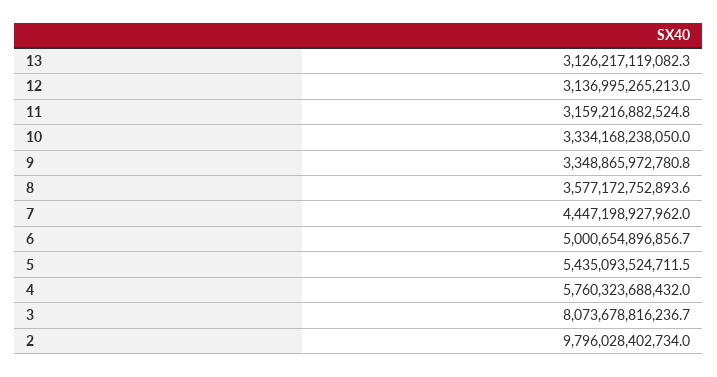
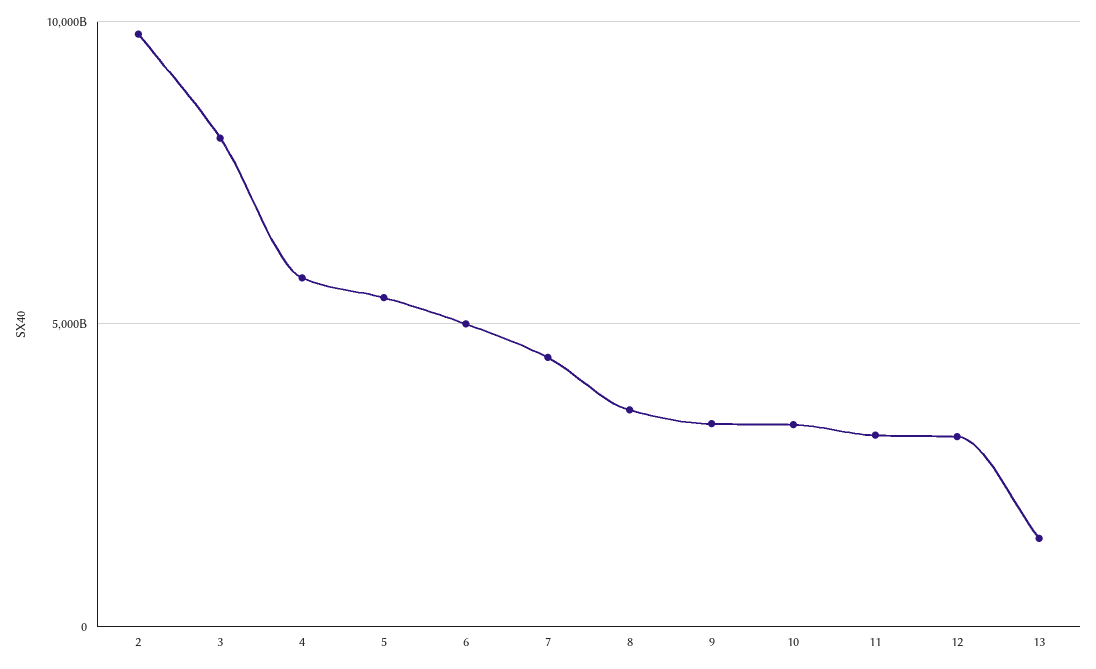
  {
-   "13": 3126217119082.3,
+   "13": 1500000000000,
    "12": 3136995265213,
    "11": 3159216882524.8,
    "10": 3334168238050,
    "9": 3348865972780.8,
    "8": 3577172752893.6,
    "7": 4447198927962,
    "6": 5000654896856.7,
    "5": 5435093524711.5,
    "4": 5760323688432,
    "3": 8073678816236.7,
    "2": 9796028402734
  }

